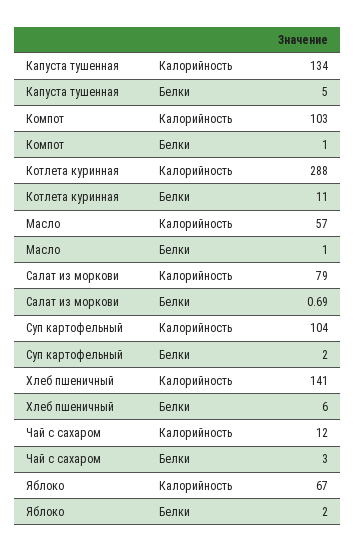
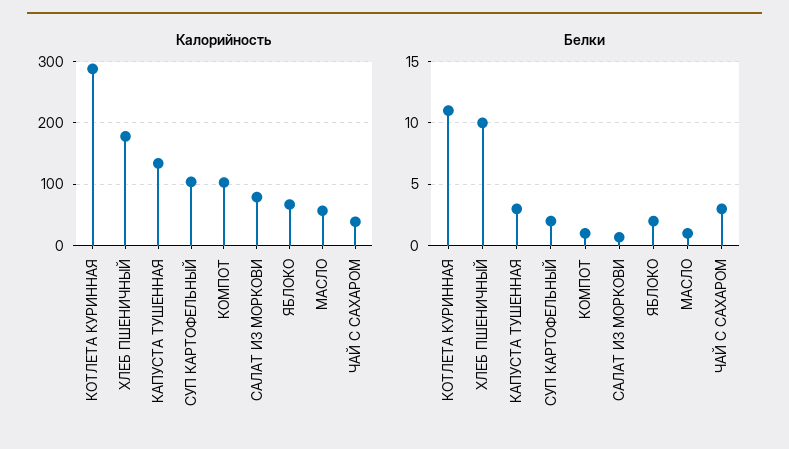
  {
    "Калорийность": {
      "Капуста тушенная": 134,
      "Компот": 103,
      "Котлета куринная": 288,
      "Масло": 57,
      "Салат из моркови": 79,
      "Суп картофельный": 104,
-     "Хлеб пшеничный": 141,
+     "Хлеб пшеничный": 180,
-     "Чай с сахаром": 12,
+     "Чай с сахаром": 40,
      "Яблоко": 67
    },
    "Белки": {
-     "Капуста тушенная": 5,
+     "Капуста тушенная": 3,
      "Компот": 1,
      "Котлета куринная": 11,
      "Масло": 1,
      "Салат из моркови": 0.69,
      "Суп картофельный": 2,
-     "Хлеб пшеничный": 6,
+     "Хлеб пшеничный": 10,
      "Чай с сахаром": 3,
      "Яблоко": 2
    }
  }

